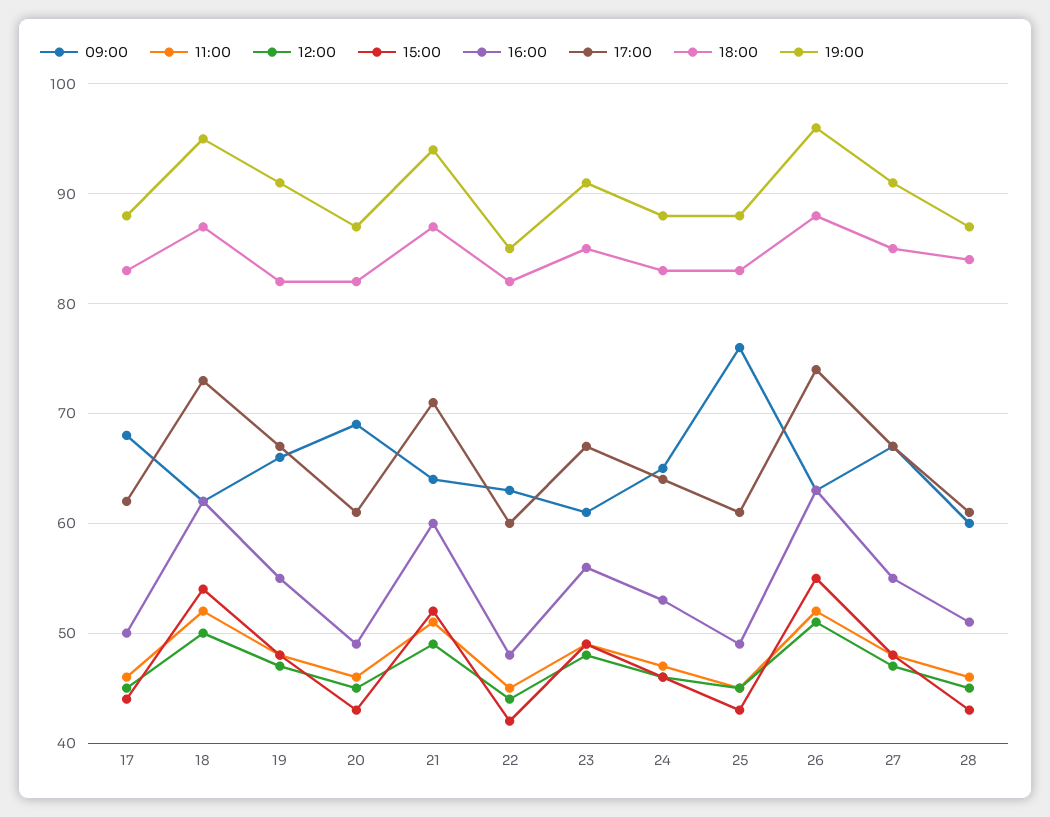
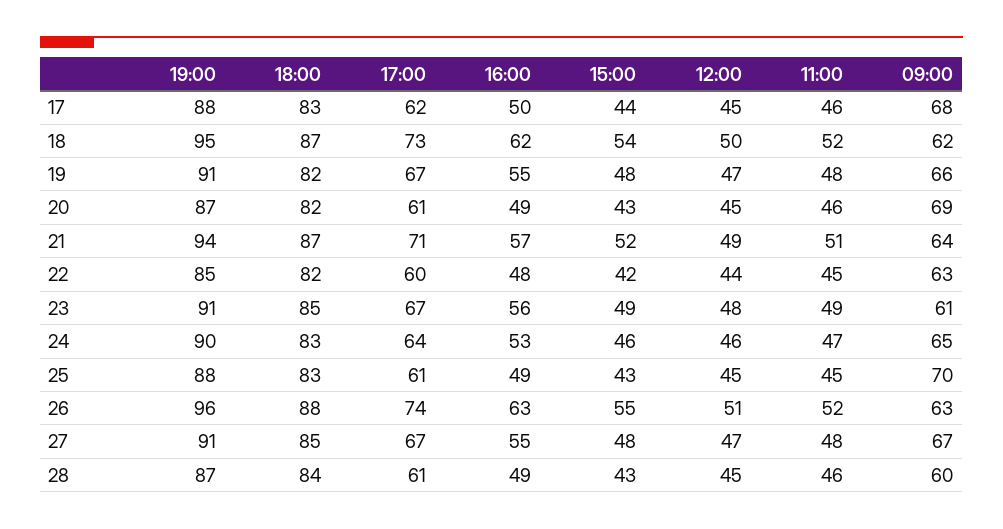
  {
    "09:00": {
      "17": 68,
      "18": 62,
      "19": 66,
      "20": 69,
      "21": 64,
      "22": 63,
      "23": 61,
      "24": 65,
-     "25": 76,
+     "25": 70,
      "26": 63,
      "27": 67,
      "28": 60
    },
    "11:00": {
      "17": 46,
      "18": 52,
      "19": 48,
      "20": 46,
      "21": 51,
      "22": 45,
      "23": 49,
      "24": 47,
      "25": 45,
      "26": 52,
      "27": 48,
      "28": 46
    },
    "12:00": {
      "17": 45,
      "18": 50,
      "19": 47,
      "20": 45,
      "21": 49,
      "22": 44,
      "23": 48,
      "24": 46,
      "25": 45,
      "26": 51,
      "27": 47,
      "28": 45
    },
    "15:00": {
      "17": 44,
      "18": 54,
      "19": 48,
      "20": 43,
      "21": 52,
      "22": 42,
      "23": 49,
      "24": 46,
      "25": 43,
      "26": 55,
      "27": 48,
      "28": 43
    },
    "16:00": {
      "17": 50,
      "18": 62,
      "19": 55,
      "20": 49,
-     "21": 60,
+     "21": 57,
      "22": 48,
      "23": 56,
      "24": 53,
      "25": 49,
      "26": 63,
      "27": 55,
-     "28": 51
+     "28": 49
    },
    "17:00": {
      "17": 62,
      "18": 73,
      "19": 67,
      "20": 61,
      "21": 71,
      "22": 60,
      "23": 67,
      "24": 64,
      "25": 61,
      "26": 74,
      "27": 67,
      "28": 61
    },
    "18:00": {
      "17": 83,
      "18": 87,
      "19": 82,
      "20": 82,
      "21": 87,
      "22": 82,
      "23": 85,
      "24": 83,
      "25": 83,
      "26": 88,
      "27": 85,
      "28": 84
    },
    "19:00": {
      "17": 88,
      "18": 95,
      "19": 91,
      "20": 87,
      "21": 94,
      "22": 85,
      "23": 91,
-     "24": 88,
+     "24": 90,
      "25": 88,
      "26": 96,
      "27": 91,
      "28": 87
    }
  }

